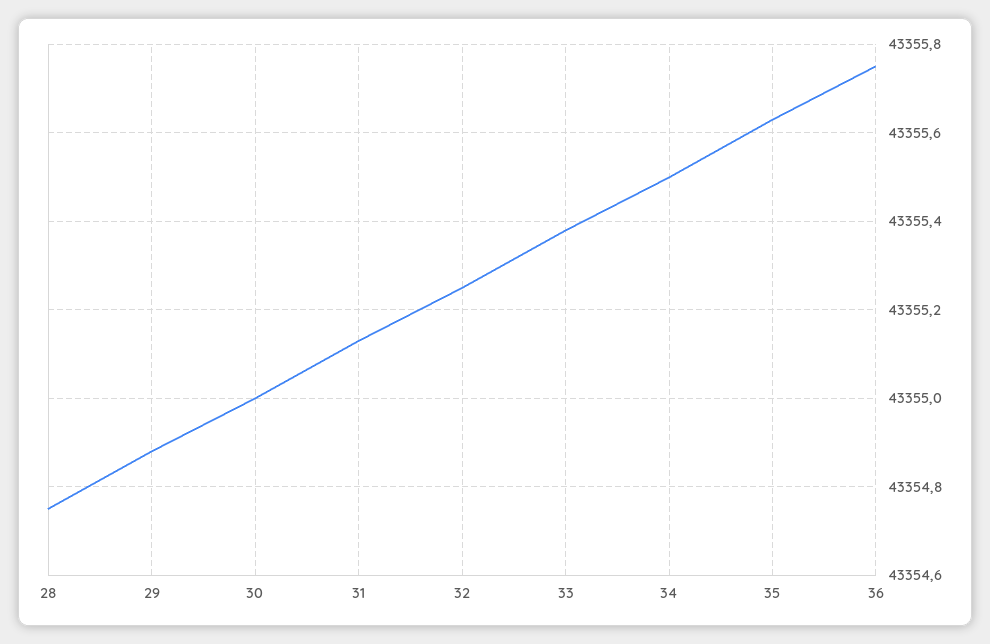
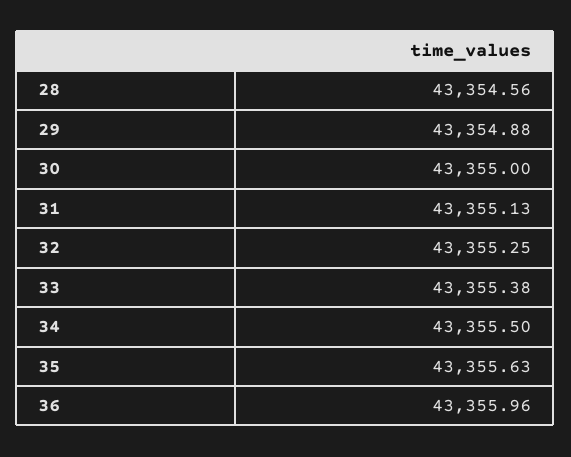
  {
-   "28": 43354.75,
+   "28": 43354.56,
    "29": 43354.88,
    "30": 43355,
    "31": 43355.13,
    "32": 43355.25,
    "33": 43355.38,
    "34": 43355.5,
    "35": 43355.63,
-   "36": 43355.75
+   "36": 43355.96
  }

